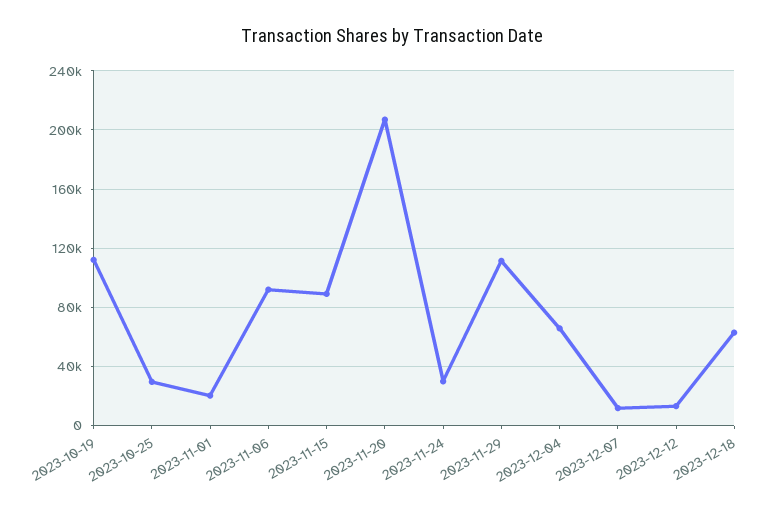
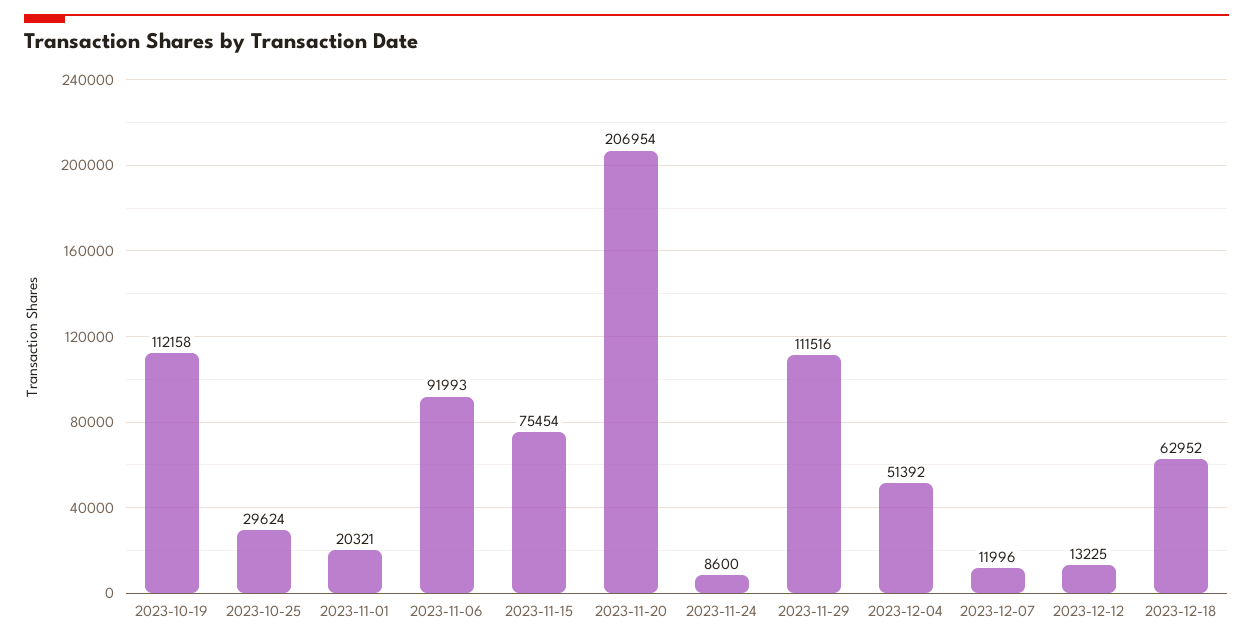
  {
    "2023-10-19": 112158,
    "2023-10-25": 29624,
    "2023-11-01": 20321,
    "2023-11-06": 91993,
-   "2023-11-15": 90000,
+   "2023-11-15": 75454,
    "2023-11-20": 206954,
-   "2023-11-24": 30000,
+   "2023-11-24": 8600,
    "2023-11-29": 111516,
-   "2023-12-04": 65000,
+   "2023-12-04": 51392,
    "2023-12-07": 11996,
    "2023-12-12": 13225,
    "2023-12-18": 62952
  }

